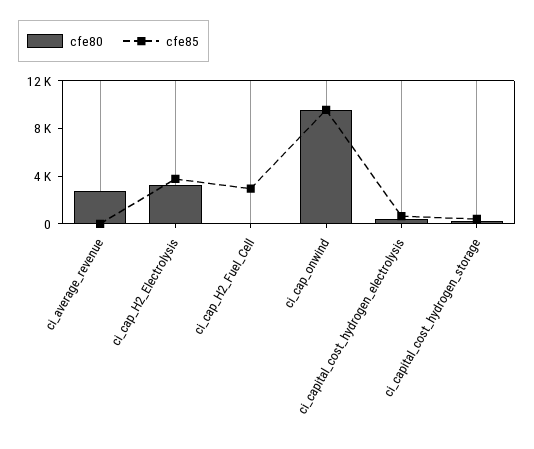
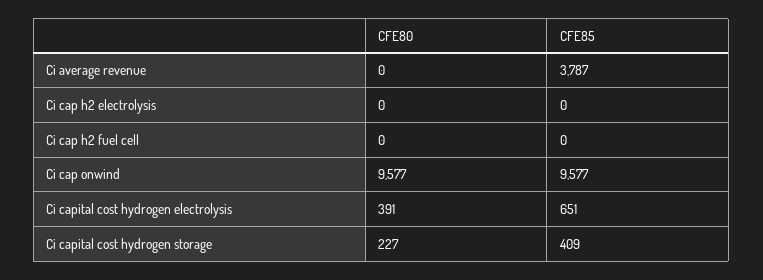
  {
    "cfe80": {
-     "ci_average_revenue": 3000,
+     "ci_average_revenue": 0,
-     "ci_cap_H2_Electrolysis": 3000,
+     "ci_cap_H2_Electrolysis": 0,
      "ci_cap_H2_Fuel_Cell": 0,
      "ci_cap_onwind": 9577,
      "ci_capital_cost_hydrogen_electrolysis": 391,
      "ci_capital_cost_hydrogen_storage": 227
    },
    "cfe85": {
-     "ci_average_revenue": 0,
+     "ci_average_revenue": 3787,
-     "ci_cap_H2_Electrolysis": 4000,
+     "ci_cap_H2_Electrolysis": 0,
-     "ci_cap_H2_Fuel_Cell": 3000,
+     "ci_cap_H2_Fuel_Cell": 0,
      "ci_cap_onwind": 9577,
      "ci_capital_cost_hydrogen_electrolysis": 651,
      "ci_capital_cost_hydrogen_storage": 409
    }
  }

